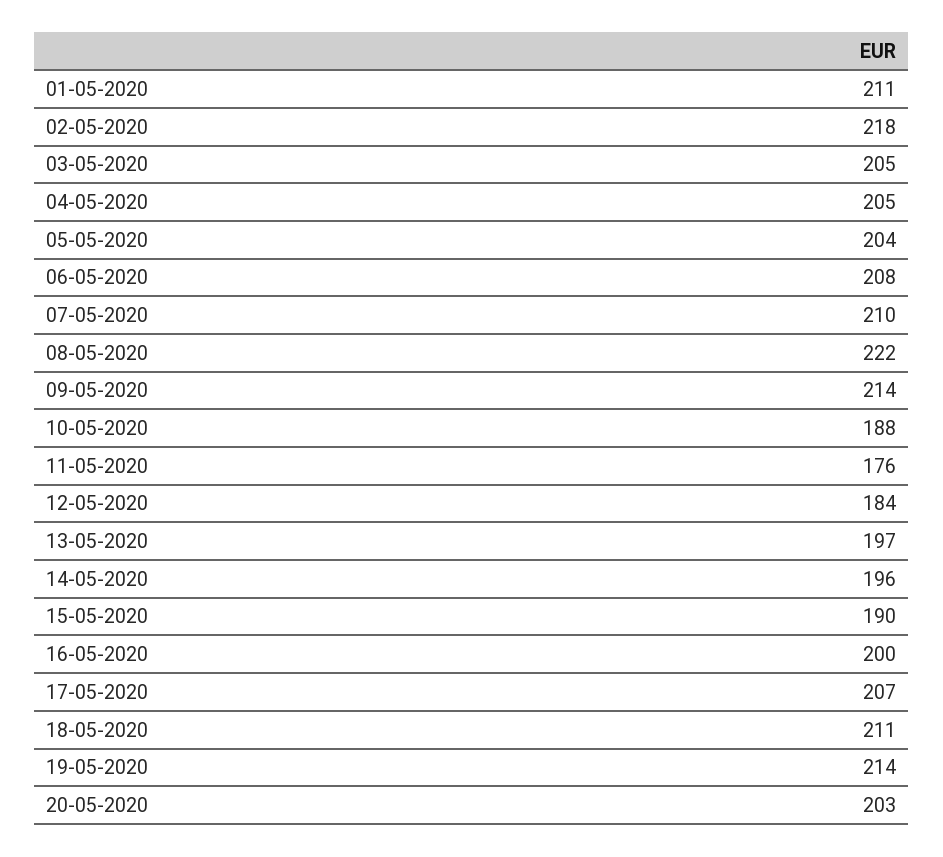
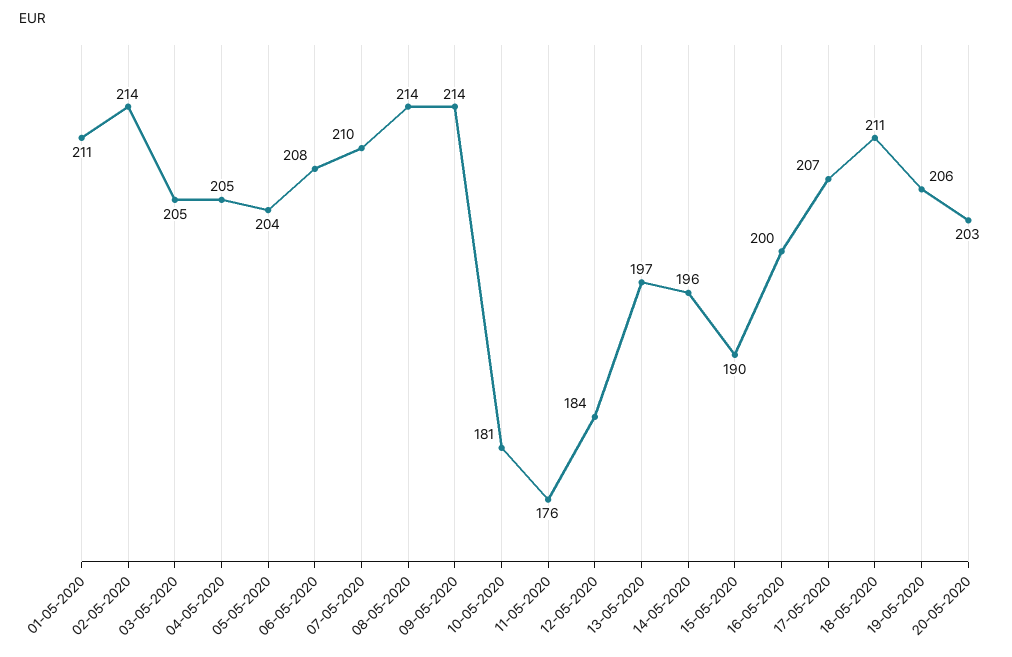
  {
    "01-05-2020": 211,
-   "02-05-2020": 218,
+   "02-05-2020": 214,
    "03-05-2020": 205,
    "04-05-2020": 205,
    "05-05-2020": 204,
    "06-05-2020": 208,
    "07-05-2020": 210,
-   "08-05-2020": 222,
+   "08-05-2020": 214,
    "09-05-2020": 214,
-   "10-05-2020": 188,
+   "10-05-2020": 181,
    "11-05-2020": 176,
    "12-05-2020": 184,
    "13-05-2020": 197,
    "14-05-2020": 196,
    "15-05-2020": 190,
    "16-05-2020": 200,
    "17-05-2020": 207,
    "18-05-2020": 211,
-   "19-05-2020": 214,
+   "19-05-2020": 206,
    "20-05-2020": 203
  }

